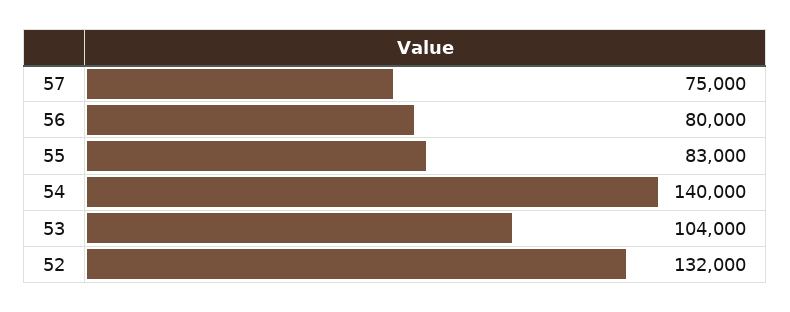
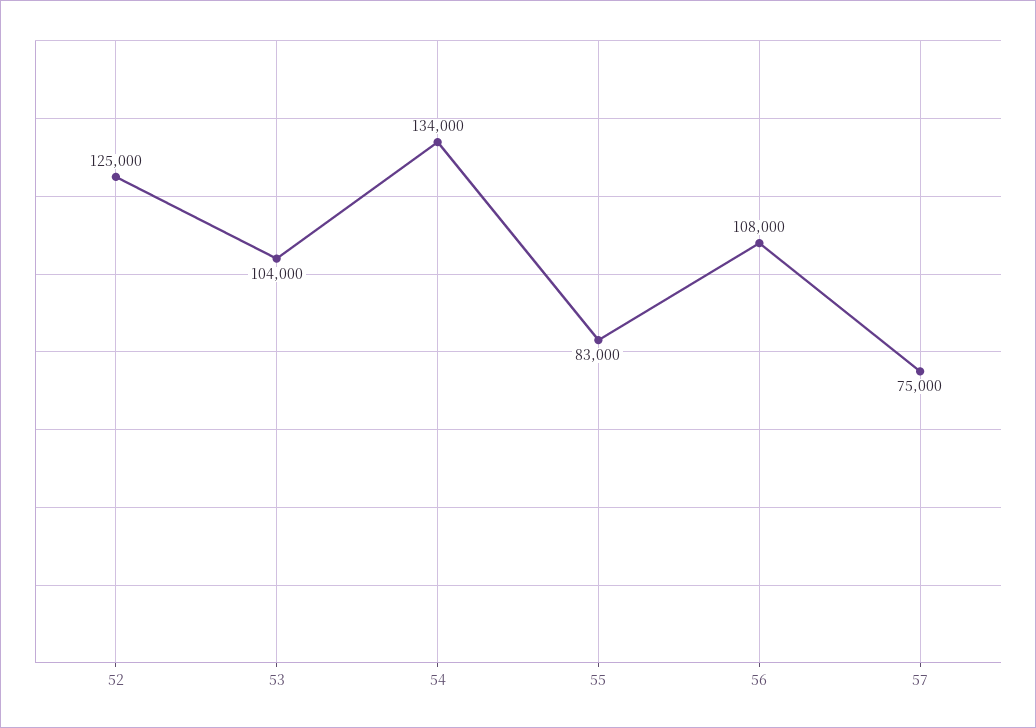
  {
    "57": 75000,
-   "56": 80000,
+   "56": 108000,
    "55": 83000,
-   "54": 140000,
+   "54": 134000,
    "53": 104000,
-   "52": 132000
+   "52": 125000
  }

